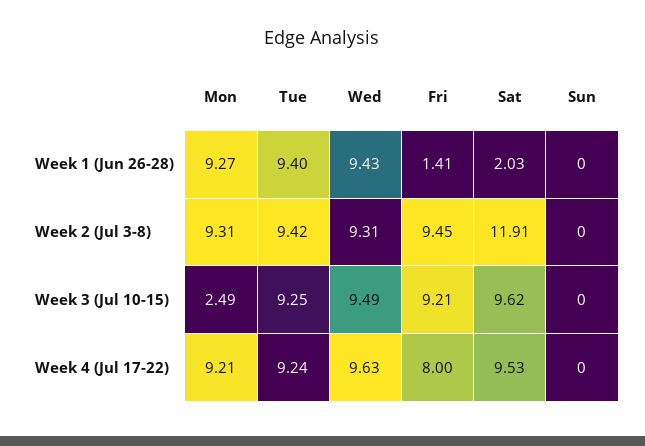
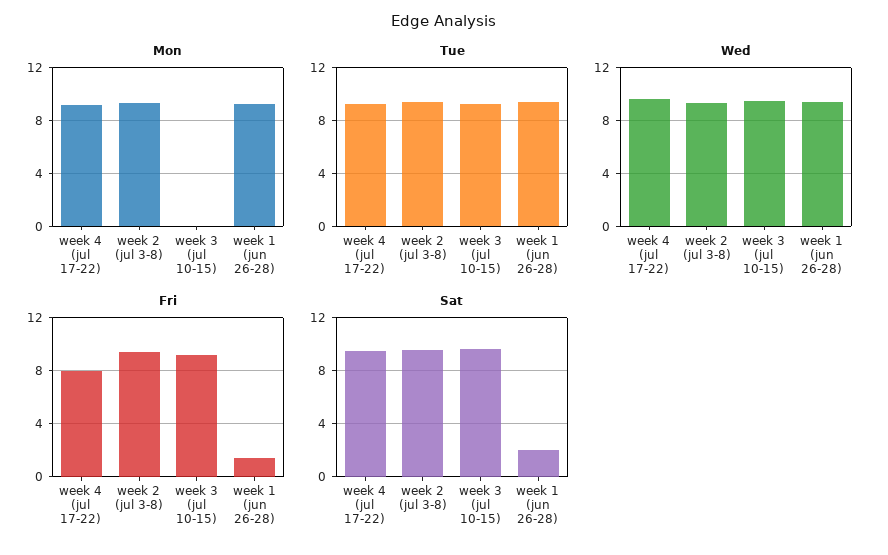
  {
    "Mon": {
      "Week 1 (Jun 26-28)": 9.27,
      "Week 2 (Jul 3-8)": 9.31,
-     "Week 3 (Jul 10-15)": 2.49,
+     "Week 3 (Jul 10-15)": 0,
      "Week 4 (Jul 17-22)": 9.21
    },
    "Tue": {
      "Week 1 (Jun 26-28)": 9.4,
      "Week 2 (Jul 3-8)": 9.42,
      "Week 3 (Jul 10-15)": 9.25,
      "Week 4 (Jul 17-22)": 9.24
    },
    "Wed": {
      "Week 1 (Jun 26-28)": 9.43,
      "Week 2 (Jul 3-8)": 9.31,
      "Week 3 (Jul 10-15)": 9.49,
      "Week 4 (Jul 17-22)": 9.63
    },
    "Fri": {
      "Week 1 (Jun 26-28)": 1.41,
      "Week 2 (Jul 3-8)": 9.45,
      "Week 3 (Jul 10-15)": 9.21,
      "Week 4 (Jul 17-22)": 8
    },
    "Sat": {
      "Week 1 (Jun 26-28)": 2.03,
-     "Week 2 (Jul 3-8)": 11.91,
+     "Week 2 (Jul 3-8)": 9.5,
      "Week 3 (Jul 10-15)": 9.62,
      "Week 4 (Jul 17-22)": 9.53
-   },
+   }
-   "Sun": {
-     "Week 1 (Jun 26-28)": 0,
-     "Week 2 (Jul 3-8)": 0,
-     "Week 3 (Jul 10-15)": 0,
-     "Week 4 (Jul 17-22)": 0
-   }
  }

